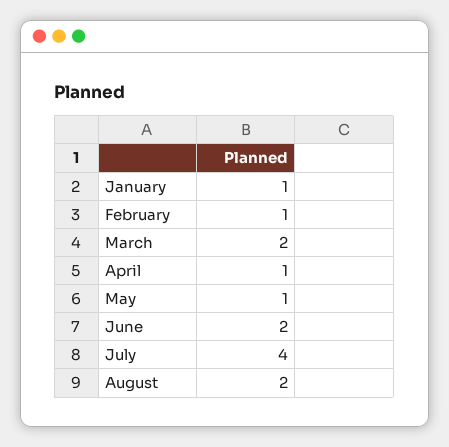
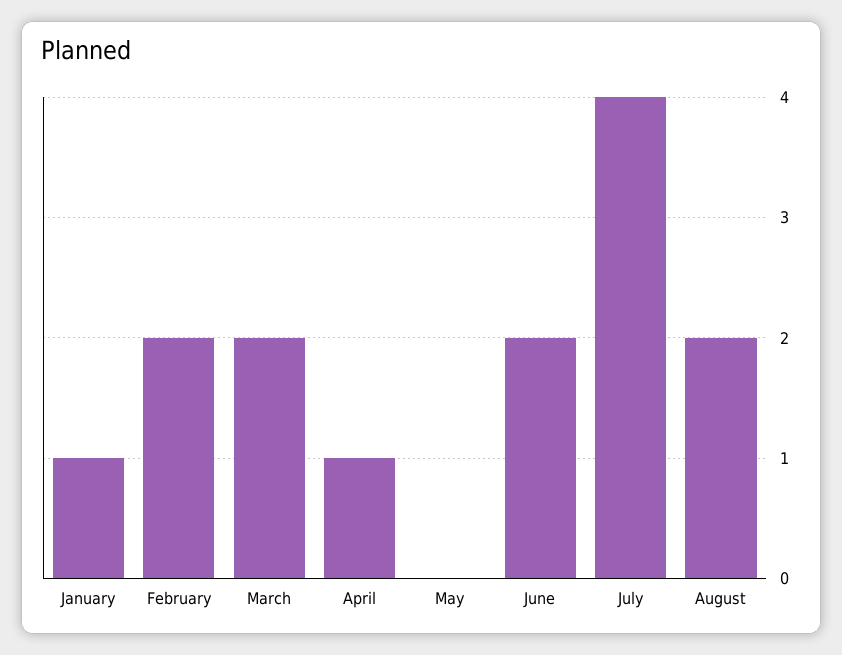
  {
    "January": 1,
-   "February": 1,
+   "February": 2,
    "March": 2,
    "April": 1,
-   "May": 1,
+   "May": 0,
    "June": 2,
    "July": 4,
    "August": 2
  }

